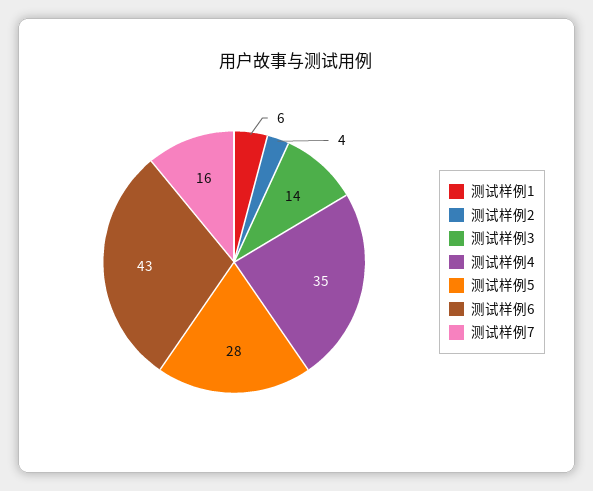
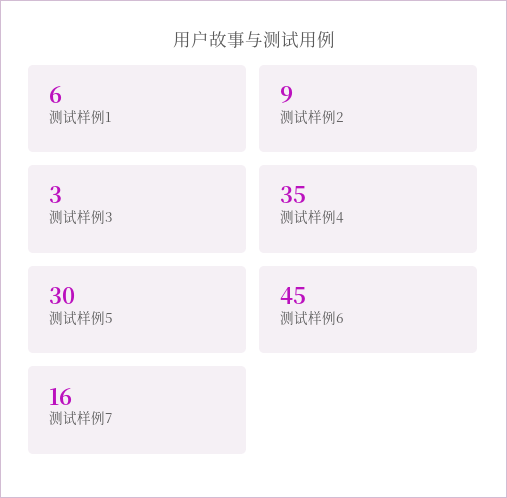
  {
    "测试样例1": 6,
-   "测试样例2": 4,
+   "测试样例2": 9,
-   "测试样例3": 14,
+   "测试样例3": 3,
    "测试样例4": 35,
-   "测试样例5": 28,
+   "测试样例5": 30,
-   "测试样例6": 43,
+   "测试样例6": 45,
    "测试样例7": 16
  }

